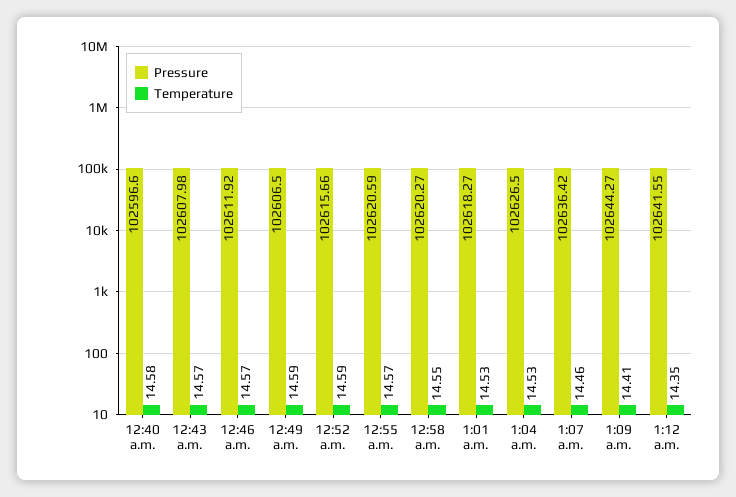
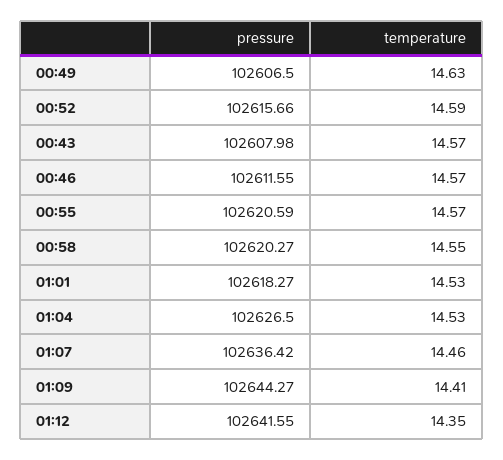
  {
    "Pressure": {
-     "12:40 a.m.": 102596.6,
      "12:43 a.m.": 102607.98,
-     "12:46 a.m.": 102611.92,
+     "12:46 a.m.": 102611.55,
      "12:49 a.m.": 102606.5,
      "12:52 a.m.": 102615.66,
      "12:55 a.m.": 102620.59,
      "12:58 a.m.": 102620.27,
      "1:01 a.m.": 102618.27,
      "1:04 a.m.": 102626.5,
      "1:07 a.m.": 102636.42,
      "1:09 a.m.": 102644.27,
      "1:12 a.m.": 102641.55
    },
    "Temperature": {
-     "12:40 a.m.": 14.58,
      "12:43 a.m.": 14.57,
      "12:46 a.m.": 14.57,
-     "12:49 a.m.": 14.59,
+     "12:49 a.m.": 14.63,
      "12:52 a.m.": 14.59,
      "12:55 a.m.": 14.57,
      "12:58 a.m.": 14.55,
      "1:01 a.m.": 14.53,
      "1:04 a.m.": 14.53,
      "1:07 a.m.": 14.46,
      "1:09 a.m.": 14.41,
      "1:12 a.m.": 14.35
    }
  }

